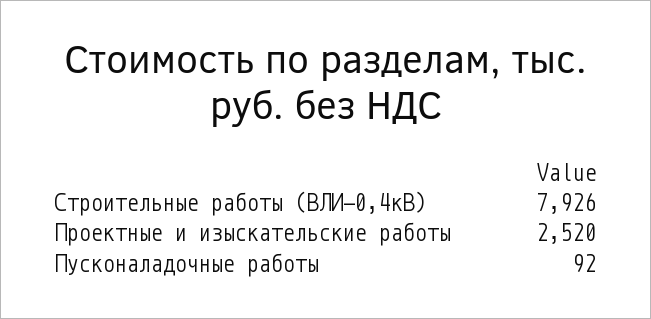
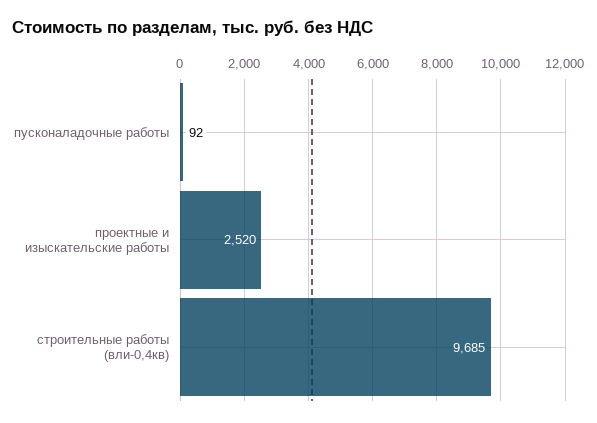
  {
-   "Строительные работы (ВЛИ-0,4кВ)": 7926,
+   "Строительные работы (ВЛИ-0,4кВ)": 9685,
    "Проектные и изыскательские работы": 2520,
    "Пусконаладочные работы": 92
  }

